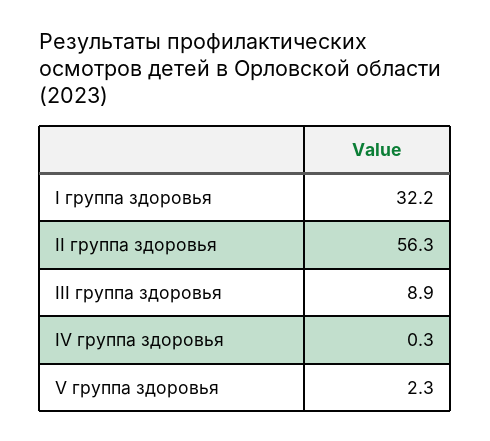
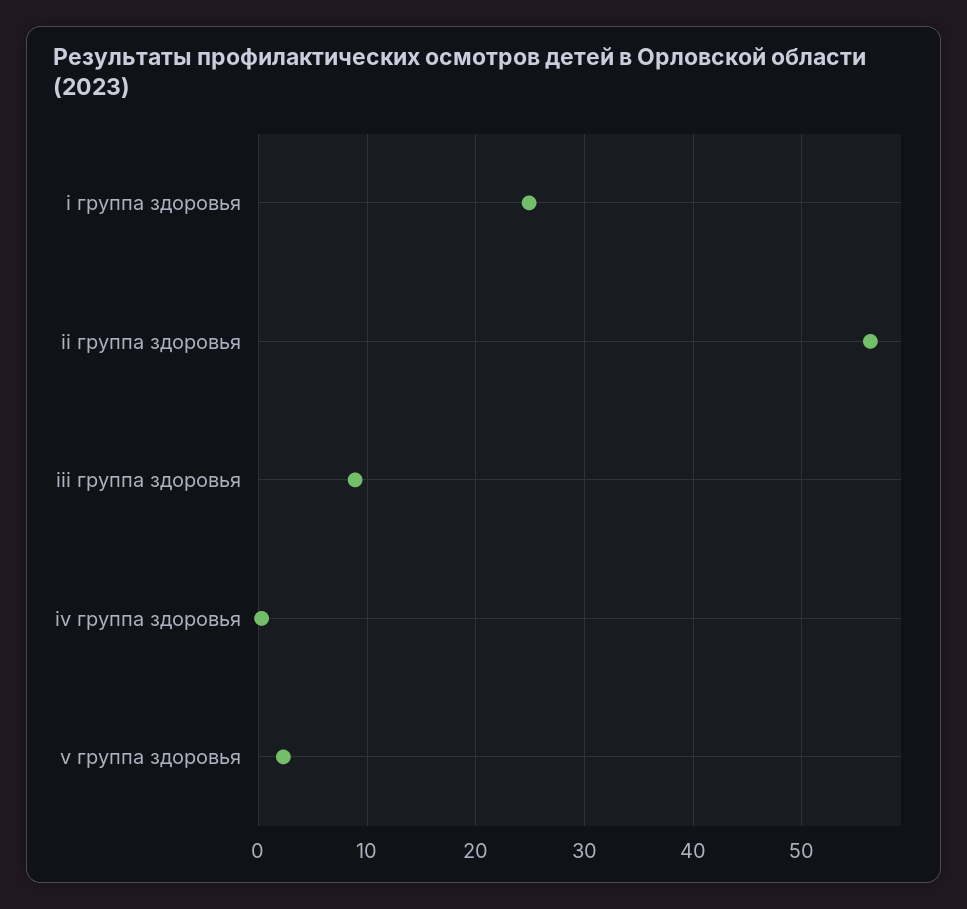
  {
-   "I группа здоровья": 32.2,
+   "I группа здоровья": 25,
    "II группа здоровья": 56.3,
    "III группа здоровья": 8.9,
    "IV группа здоровья": 0.3,
    "V группа здоровья": 2.3
  }

